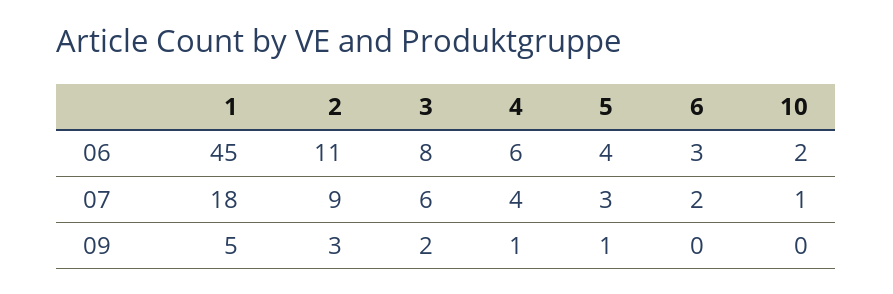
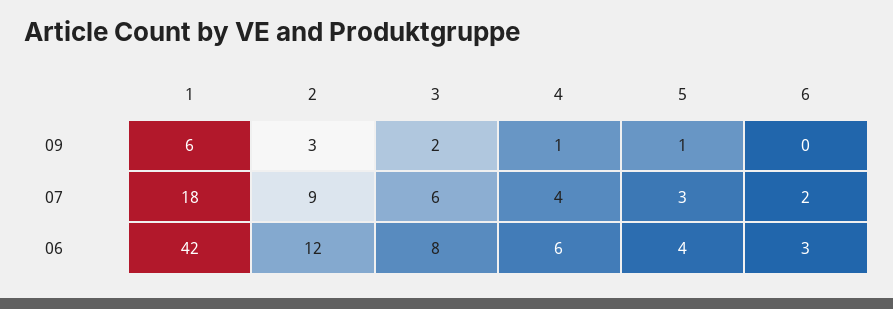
  {
    "1": {
-     "06": 45,
+     "06": 42,
      "07": 18,
-     "09": 5
+     "09": 6
    },
    "2": {
-     "06": 11,
+     "06": 12,
      "07": 9,
      "09": 3
    },
    "3": {
      "06": 8,
      "07": 6,
      "09": 2
    },
    "4": {
      "06": 6,
      "07": 4,
      "09": 1
    },
    "5": {
      "06": 4,
      "07": 3,
      "09": 1
    },
    "6": {
      "06": 3,
      "07": 2,
      "09": 0
-   },
+   }
-   "10": {
-     "06": 2,
-     "07": 1,
-     "09": 0
-   }
  }

